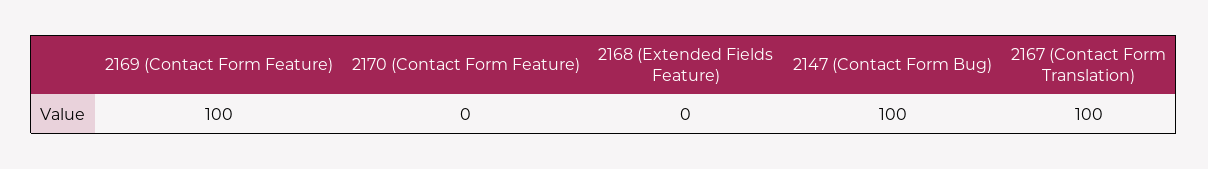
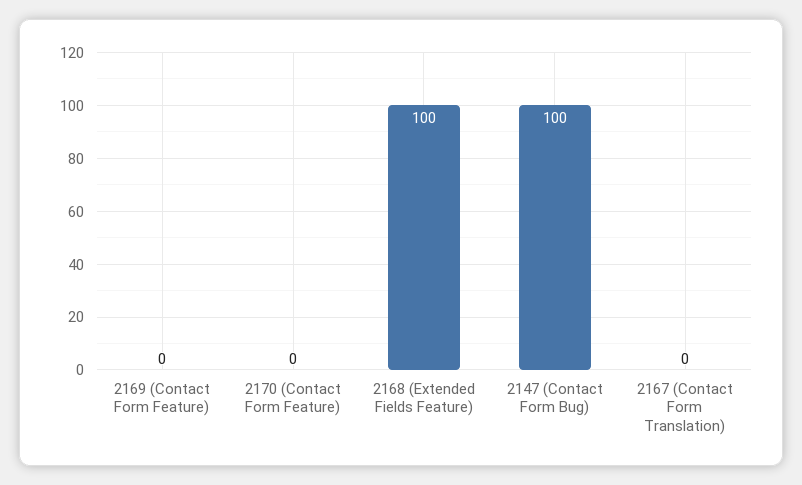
  {
-   "2169 (Contact Form Feature)": 100,
+   "2169 (Contact Form Feature)": 0,
    "2170 (Contact Form Feature)": 0,
-   "2168 (Extended Fields Feature)": 0,
+   "2168 (Extended Fields Feature)": 100,
    "2147 (Contact Form Bug)": 100,
-   "2167 (Contact Form Translation)": 100
+   "2167 (Contact Form Translation)": 0
  }

